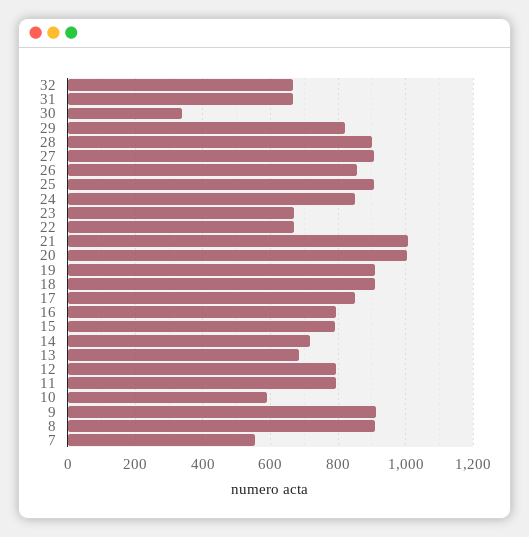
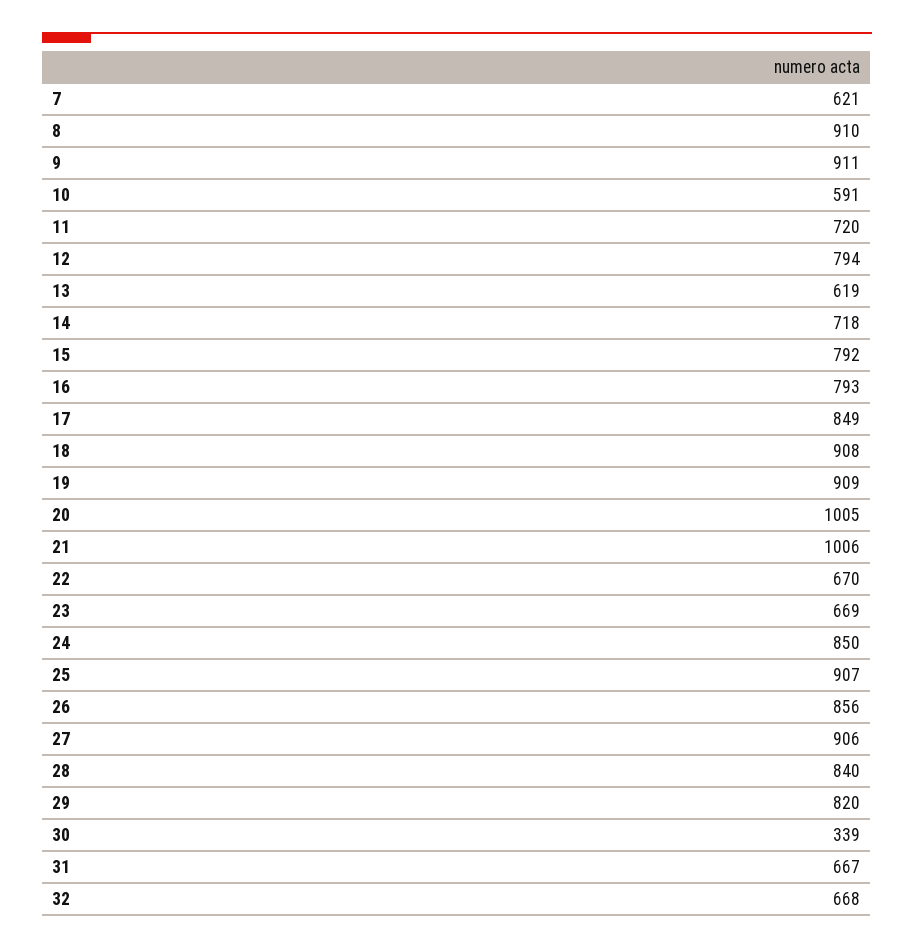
  {
    "32": 668,
    "31": 667,
    "30": 339,
    "29": 820,
-   "28": 900,
+   "28": 840,
    "27": 906,
    "26": 856,
    "25": 907,
    "24": 850,
    "23": 669,
    "22": 670,
    "21": 1006,
    "20": 1005,
    "19": 909,
    "18": 908,
    "17": 849,
    "16": 793,
    "15": 792,
    "14": 718,
-   "13": 680,
+   "13": 619,
    "12": 794,
-   "11": 800,
+   "11": 720,
    "10": 591,
    "9": 911,
    "8": 910,
-   "7": 560
+   "7": 621
  }

